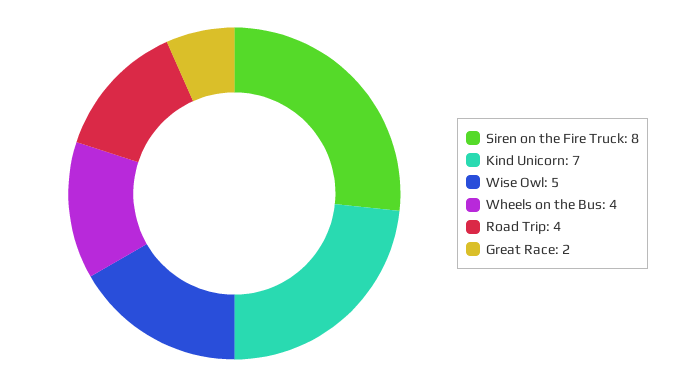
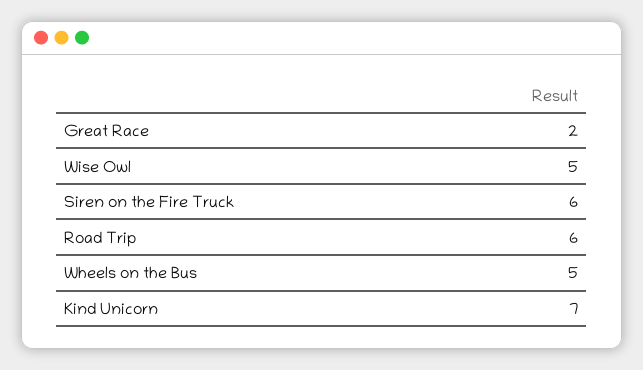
  {
-   "Siren on the Fire Truck": 8,
+   "Siren on the Fire Truck": 6,
    "Kind Unicorn": 7,
    "Wise Owl": 5,
-   "Wheels on the Bus": 4,
+   "Wheels on the Bus": 5,
-   "Road Trip": 4,
+   "Road Trip": 6,
    "Great Race": 2
  }

